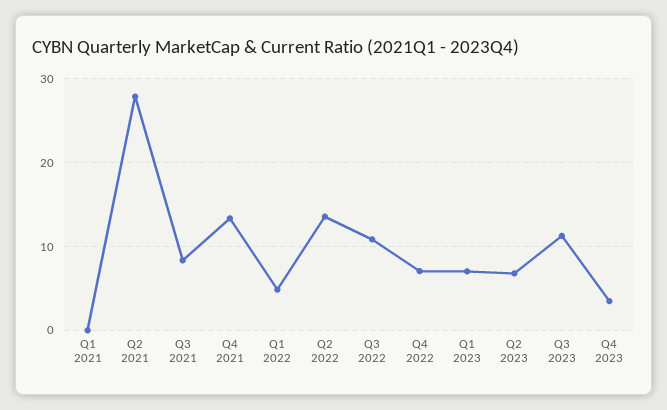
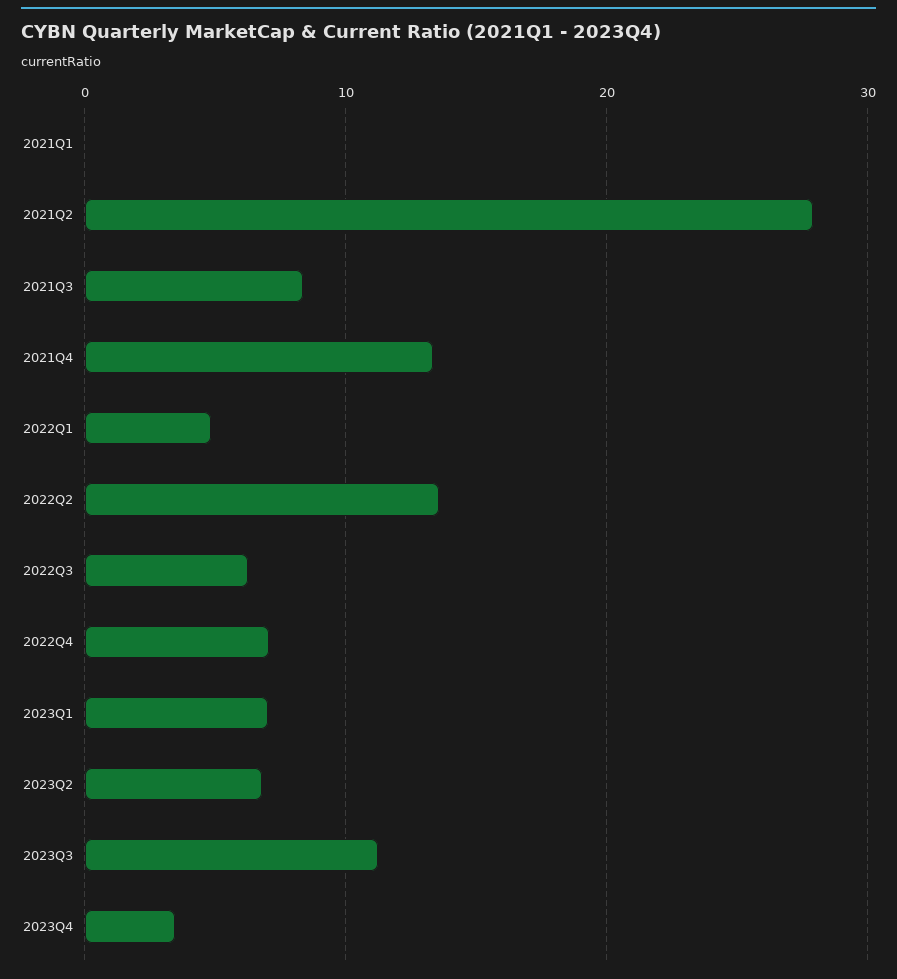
  {
    "Q1 2021": 0,
    "Q2 2021": 28,
    "Q3 2021": 8,
    "Q4 2021": 13,
    "Q1 2022": 5,
    "Q2 2022": 14,
-   "Q3 2022": 11,
+   "Q3 2022": 6,
    "Q4 2022": 7,
    "Q1 2023": 7,
    "Q2 2023": 7,
    "Q3 2023": 11,
    "Q4 2023": 3
  }

